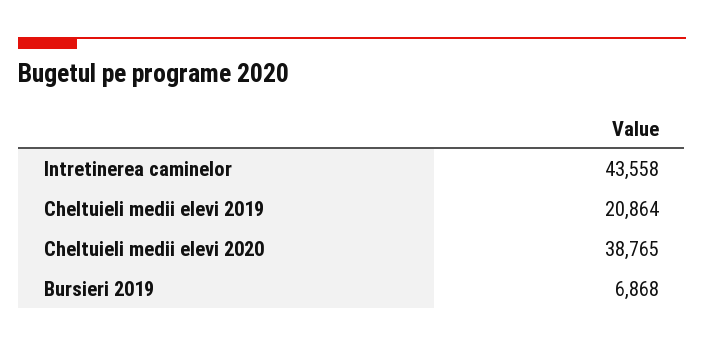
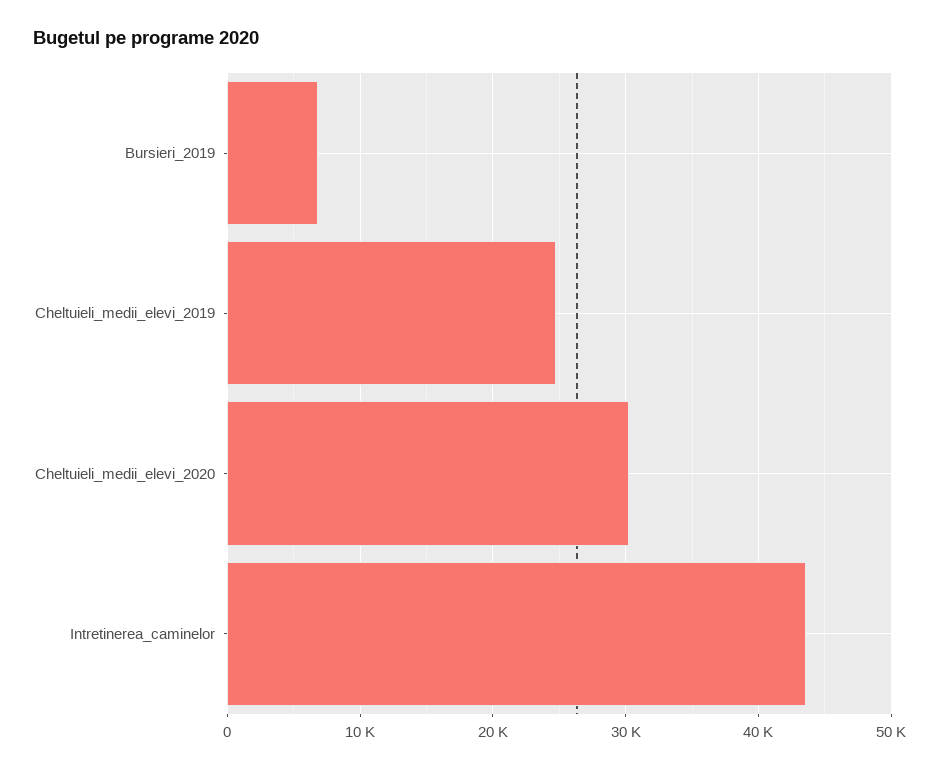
  {
    "Intretinerea caminelor": 43558,
-   "Cheltuieli medii elevi 2019": 20864,
+   "Cheltuieli medii elevi 2019": 25000,
-   "Cheltuieli medii elevi 2020": 38765,
+   "Cheltuieli medii elevi 2020": 30000,
    "Bursieri 2019": 6868
  }

